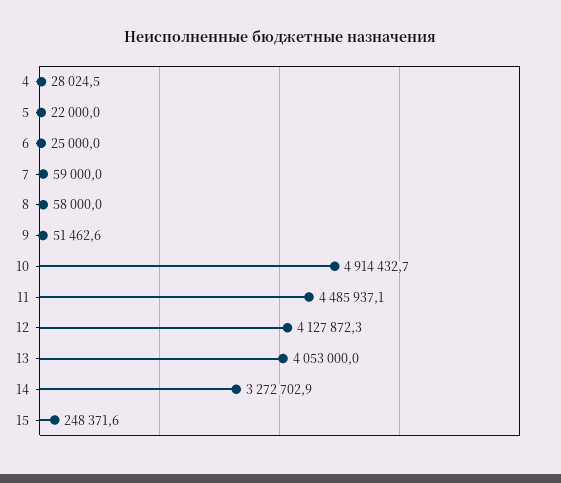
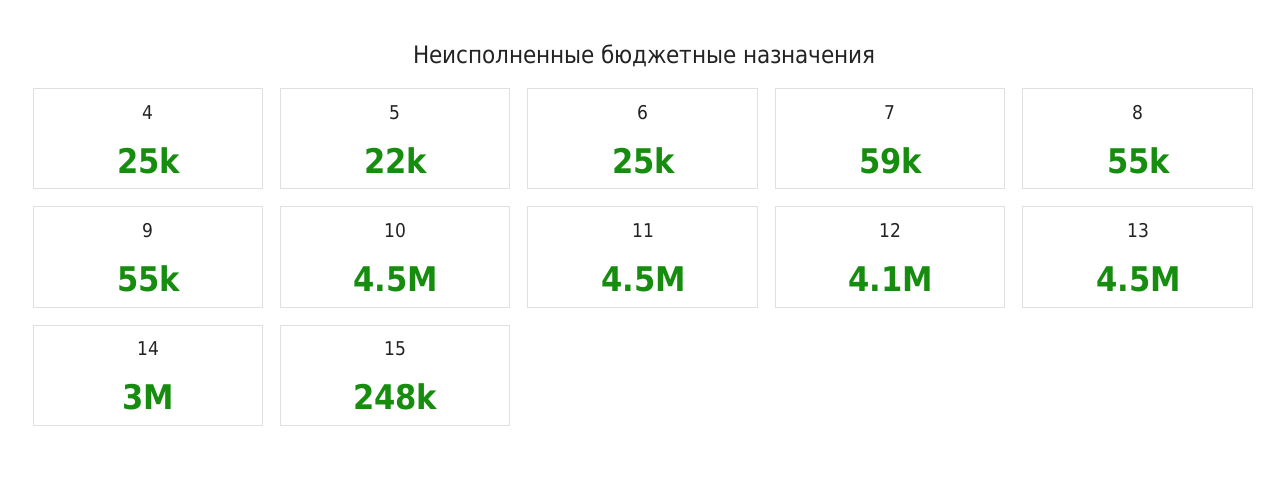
  {
-   "4": 28024.5,
+   "4": 25000,
    "5": 22000,
    "6": 25000,
    "7": 59000,
-   "8": 58000,
+   "8": 55000,
-   "9": 51462.6,
+   "9": 55000,
-   "10": 4914432.7,
+   "10": 4500000,
    "11": 4485937.1,
    "12": 4127872.3,
-   "13": 4053000,
+   "13": 4500000,
-   "14": 3272702.9,
+   "14": 3000000,
    "15": 248371.6
  }

